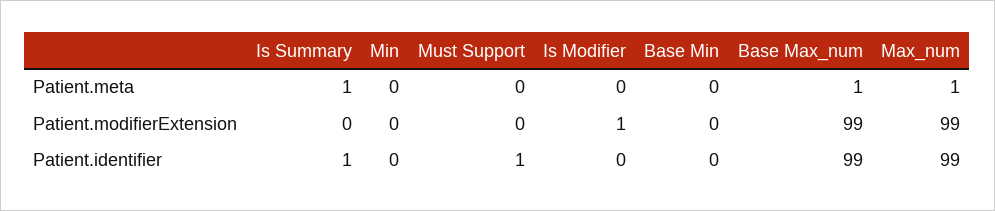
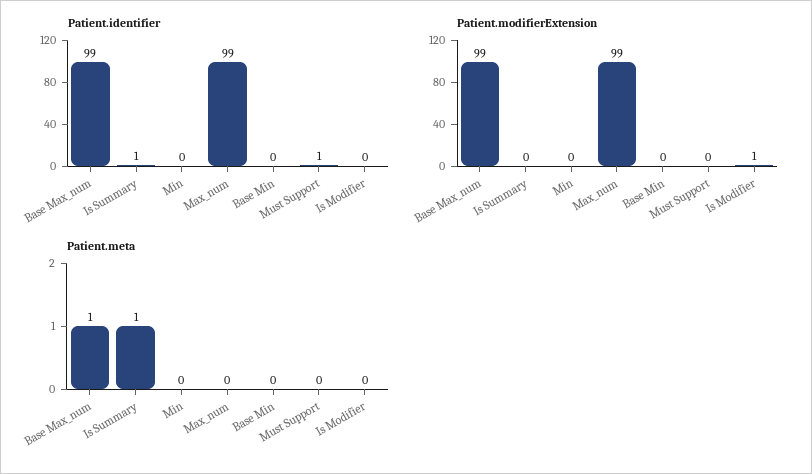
  {
    "Patient.meta": {
      "Is Summary": 1,
      "Min": 0,
      "Must Support": 0,
      "Is Modifier": 0,
      "Base Min": 0,
      "Base Max_num": 1,
-     "Max_num": 1
+     "Max_num": 0
    },
    "Patient.modifierExtension": {
      "Is Summary": 0,
      "Min": 0,
      "Must Support": 0,
      "Is Modifier": 1,
      "Base Min": 0,
      "Base Max_num": 99,
      "Max_num": 99
    },
    "Patient.identifier": {
      "Is Summary": 1,
      "Min": 0,
      "Must Support": 1,
      "Is Modifier": 0,
      "Base Min": 0,
      "Base Max_num": 99,
      "Max_num": 99
    }
  }

